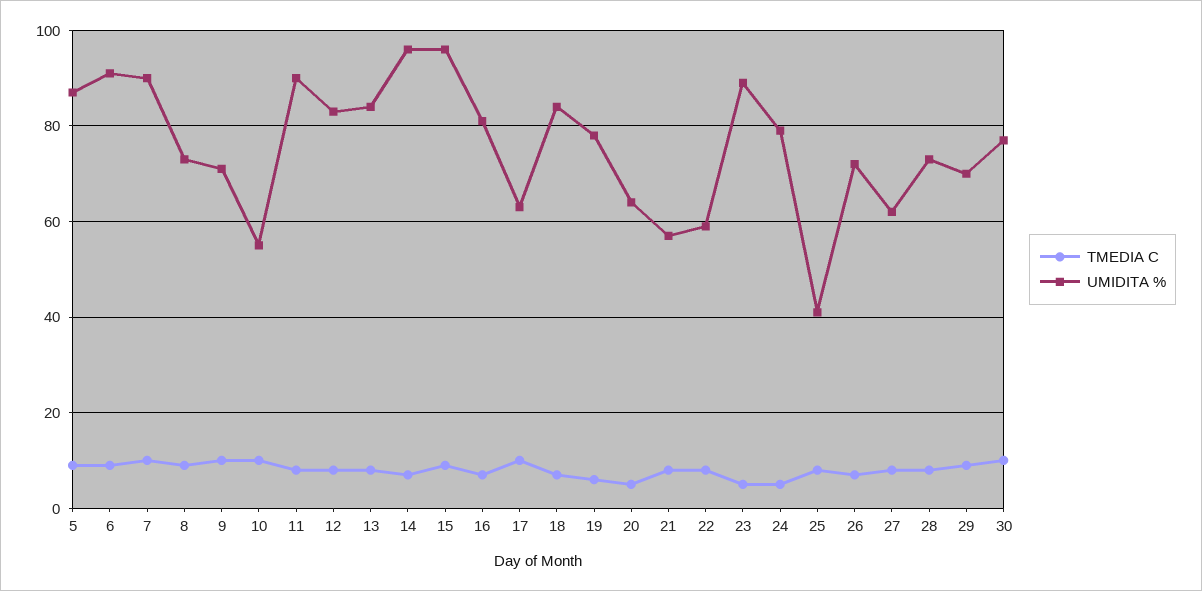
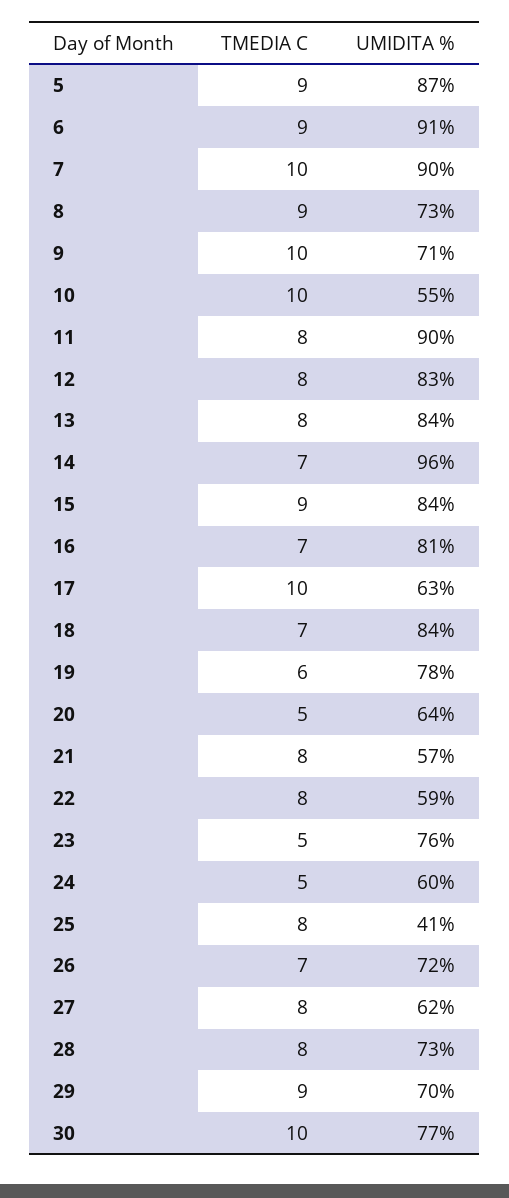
  {
    "TMEDIA C": {
      "5": 9,
      "6": 9,
      "7": 10,
      "8": 9,
      "9": 10,
      "10": 10,
      "11": 8,
      "12": 8,
      "13": 8,
      "14": 7,
      "15": 9,
      "16": 7,
      "17": 10,
      "18": 7,
      "19": 6,
      "20": 5,
      "21": 8,
      "22": 8,
      "23": 5,
      "24": 5,
      "25": 8,
      "26": 7,
      "27": 8,
      "28": 8,
      "29": 9,
      "30": 10
    },
    "UMIDITA %": {
      "5": 87,
      "6": 91,
      "7": 90,
      "8": 73,
      "9": 71,
      "10": 55,
      "11": 90,
      "12": 83,
      "13": 84,
      "14": 96,
-     "15": 95,
+     "15": 84,
      "16": 81,
      "17": 63,
      "18": 84,
      "19": 78,
      "20": 64,
      "21": 57,
      "22": 59,
-     "23": 90,
+     "23": 76,
-     "24": 80,
+     "24": 60,
      "25": 41,
      "26": 72,
      "27": 62,
      "28": 73,
      "29": 70,
      "30": 77
    }
  }

